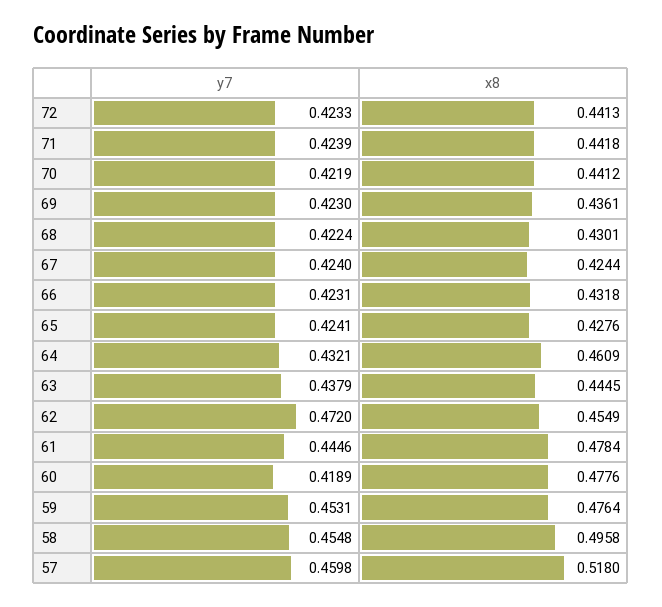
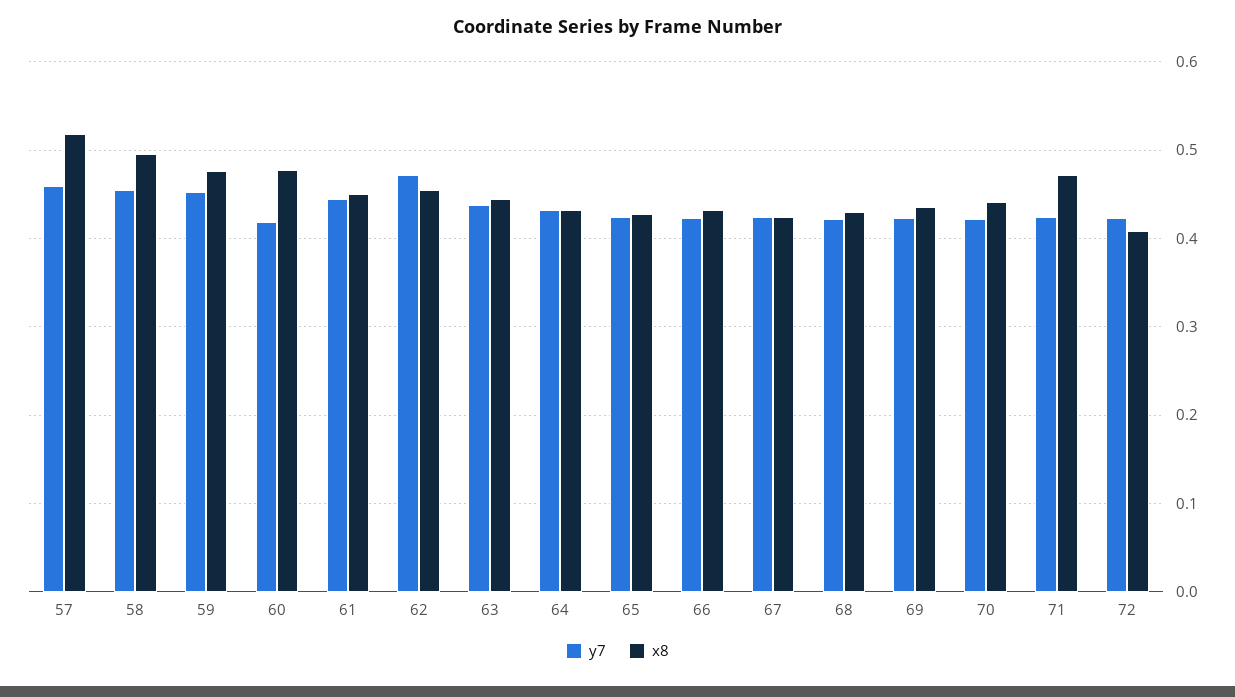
  {
    "y7": {
      "72": 0.4233,
      "71": 0.4239,
      "70": 0.4219,
      "69": 0.423,
      "68": 0.4224,
      "67": 0.424,
      "66": 0.4231,
      "65": 0.4241,
      "64": 0.4321,
      "63": 0.4379,
      "62": 0.472,
      "61": 0.4446,
      "60": 0.4189,
      "59": 0.4531,
      "58": 0.4548,
      "57": 0.4598
    },
    "x8": {
-     "72": 0.4413,
+     "72": 0.41,
-     "71": 0.4418,
+     "71": 0.47,
      "70": 0.4412,
      "69": 0.4361,
      "68": 0.4301,
      "67": 0.4244,
      "66": 0.4318,
      "65": 0.4276,
-     "64": 0.4609,
+     "64": 0.43,
      "63": 0.4445,
      "62": 0.4549,
-     "61": 0.4784,
+     "61": 0.45,
      "60": 0.4776,
      "59": 0.4764,
      "58": 0.4958,
      "57": 0.518
    }
  }

